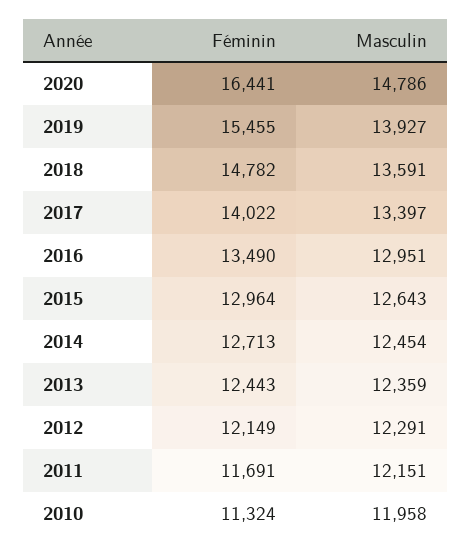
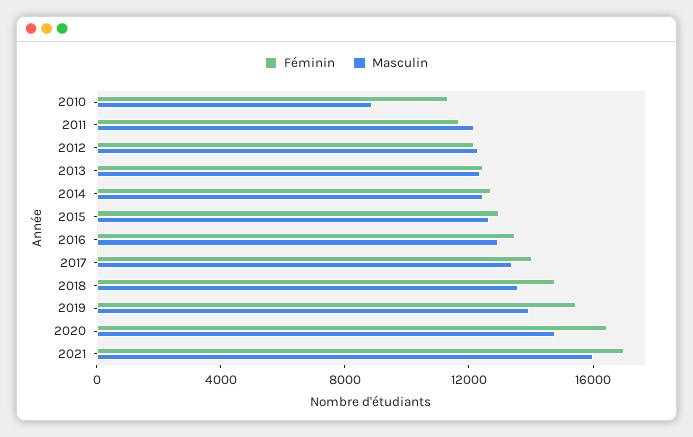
  {
    "Féminin": {
      "2020": 16441,
      "2019": 15455,
      "2018": 14782,
      "2017": 14022,
      "2016": 13490,
      "2015": 12964,
      "2014": 12713,
      "2013": 12443,
      "2012": 12149,
      "2011": 11691,
-     "2010": 11324
+     "2010": 11324,
+     "2021": 17000
    },
    "Masculin": {
      "2020": 14786,
      "2019": 13927,
      "2018": 13591,
      "2017": 13397,
      "2016": 12951,
      "2015": 12643,
      "2014": 12454,
      "2013": 12359,
      "2012": 12291,
      "2011": 12151,
-     "2010": 11958
+     "2010": 9000,
+     "2021": 16000
    }
  }

